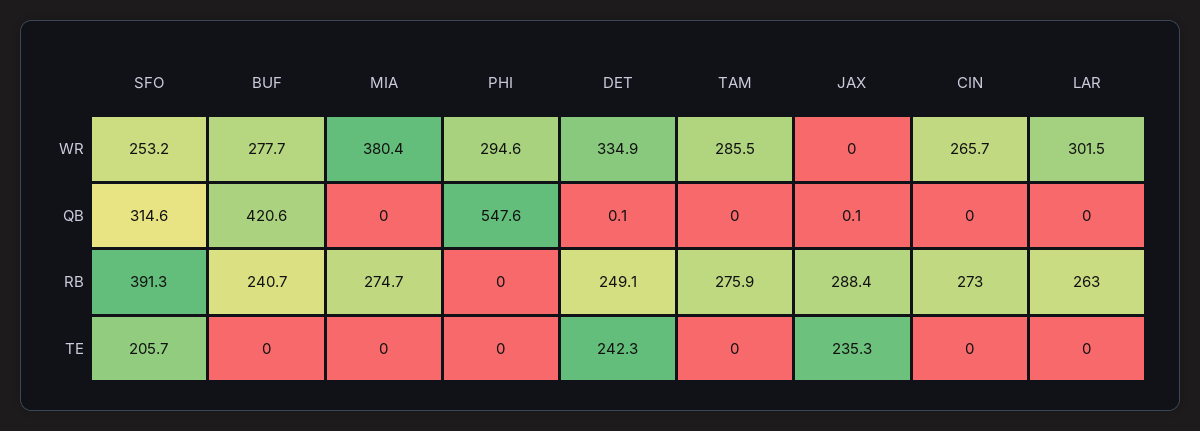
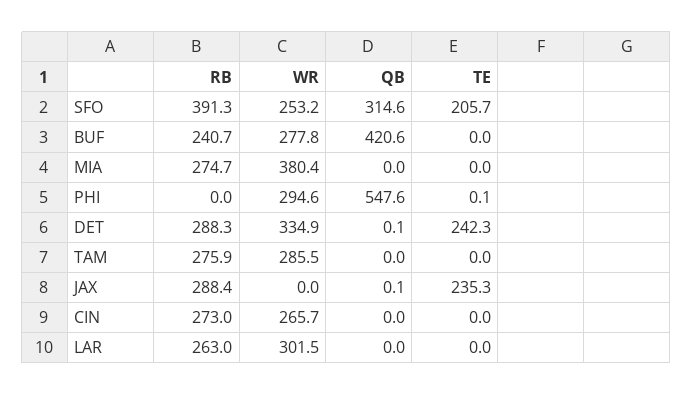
  {
    "SFO": {
      "WR": 253.2,
      "QB": 314.6,
      "RB": 391.3,
      "TE": 205.7
    },
    "BUF": {
-     "WR": 277.7,
+     "WR": 277.8,
      "QB": 420.6,
      "RB": 240.7,
      "TE": 0
    },
    "MIA": {
      "WR": 380.4,
      "QB": 0,
      "RB": 274.7,
      "TE": 0
    },
    "PHI": {
      "WR": 294.6,
      "QB": 547.6,
      "RB": 0,
-     "TE": 0
+     "TE": 0.1
    },
    "DET": {
      "WR": 334.9,
      "QB": 0.1,
-     "RB": 249.1,
+     "RB": 288.3,
      "TE": 242.3
    },
    "TAM": {
      "WR": 285.5,
      "QB": 0,
      "RB": 275.9,
      "TE": 0
    },
    "JAX": {
      "WR": 0,
      "QB": 0.1,
      "RB": 288.4,
      "TE": 235.3
    },
    "CIN": {
      "WR": 265.7,
      "QB": 0,
      "RB": 273,
      "TE": 0
    },
    "LAR": {
      "WR": 301.5,
      "QB": 0,
      "RB": 263,
      "TE": 0
    }
  }

